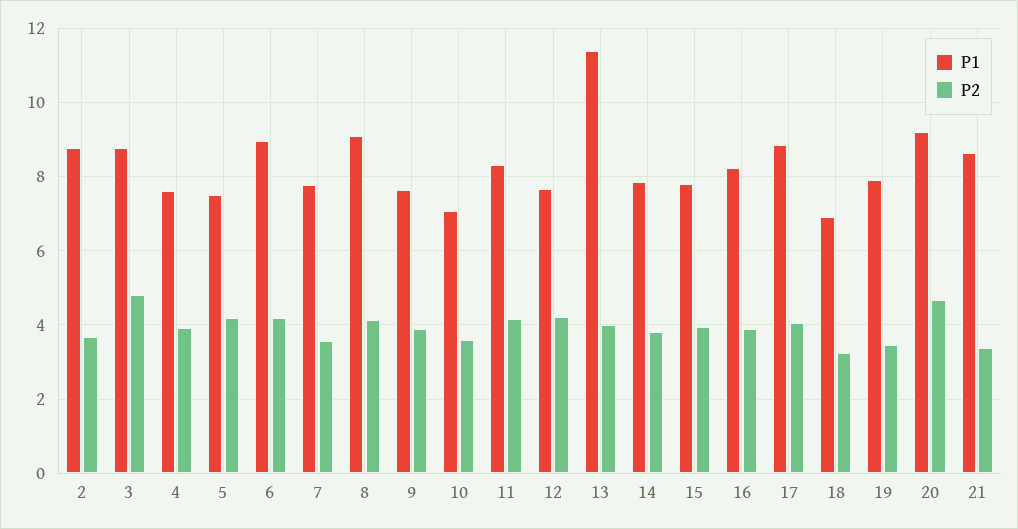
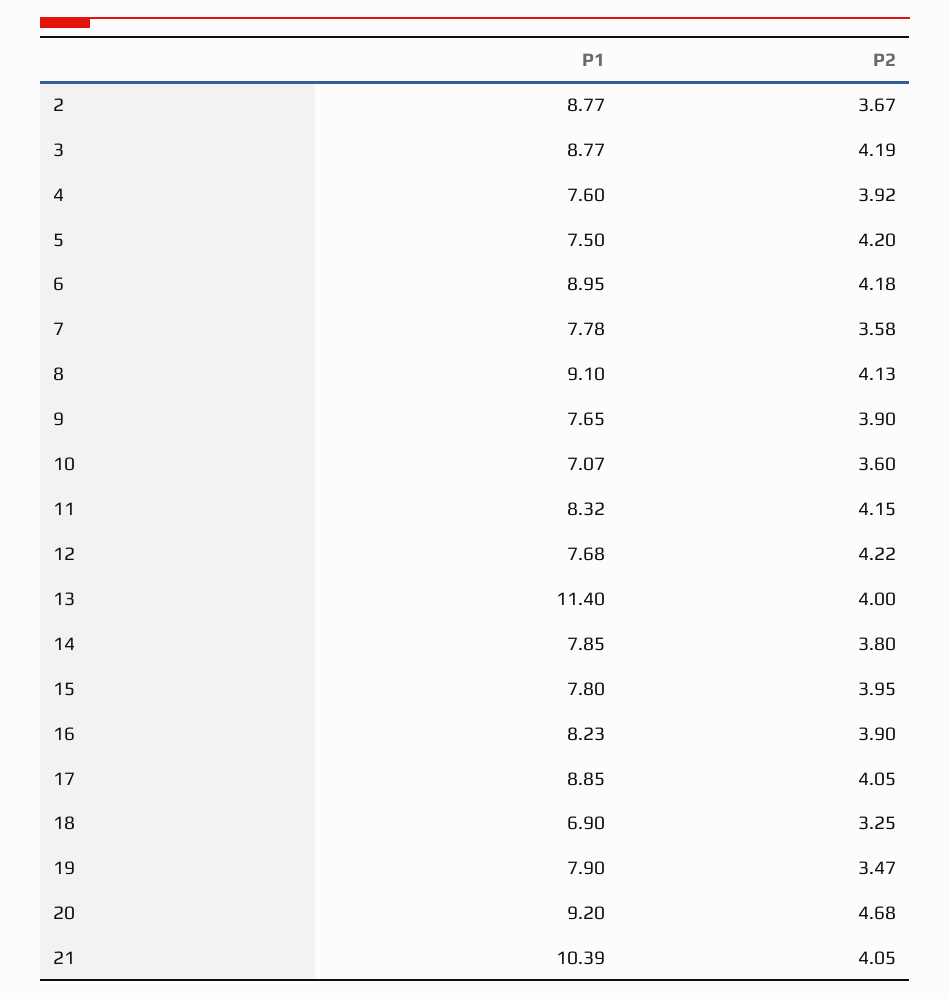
  {
    "P1": {
      "2": 8.77,
      "3": 8.77,
      "4": 7.6,
      "5": 7.5,
      "6": 8.95,
      "7": 7.78,
      "8": 9.1,
      "9": 7.65,
      "10": 7.07,
      "11": 8.32,
      "12": 7.68,
      "13": 11.4,
      "14": 7.85,
      "15": 7.8,
      "16": 8.23,
      "17": 8.85,
      "18": 6.9,
      "19": 7.9,
      "20": 9.2,
-     "21": 8.6
+     "21": 10.39
    },
    "P2": {
      "2": 3.67,
-     "3": 4.8,
+     "3": 4.19,
      "4": 3.92,
      "5": 4.2,
      "6": 4.18,
      "7": 3.58,
      "8": 4.13,
      "9": 3.9,
      "10": 3.6,
      "11": 4.15,
      "12": 4.22,
      "13": 4,
      "14": 3.8,
      "15": 3.95,
      "16": 3.9,
      "17": 4.05,
      "18": 3.25,
      "19": 3.47,
      "20": 4.68,
-     "21": 3.4
+     "21": 4.05
    }
  }

